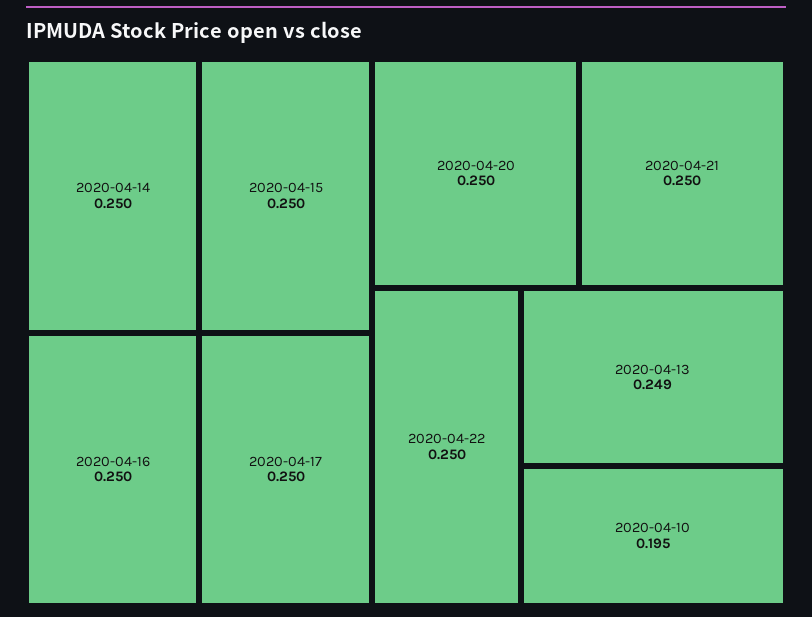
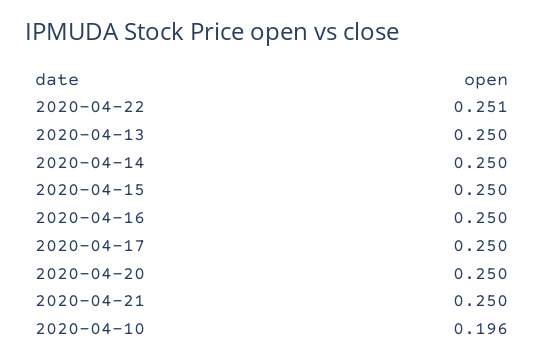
  {
    "2020-04-14": 0.25,
    "2020-04-15": 0.25,
    "2020-04-16": 0.25,
    "2020-04-17": 0.25,
    "2020-04-20": 0.25,
    "2020-04-21": 0.25,
-   "2020-04-22": 0.25,
+   "2020-04-22": 0.251,
-   "2020-04-13": 0.249,
+   "2020-04-13": 0.25,
-   "2020-04-10": 0.195
+   "2020-04-10": 0.196
  }

